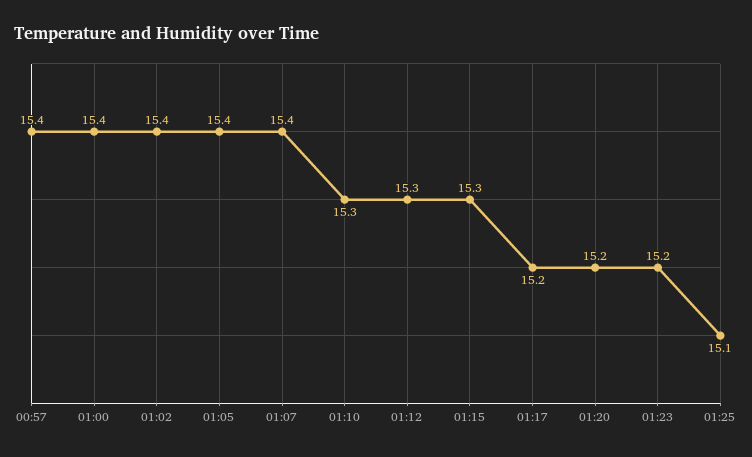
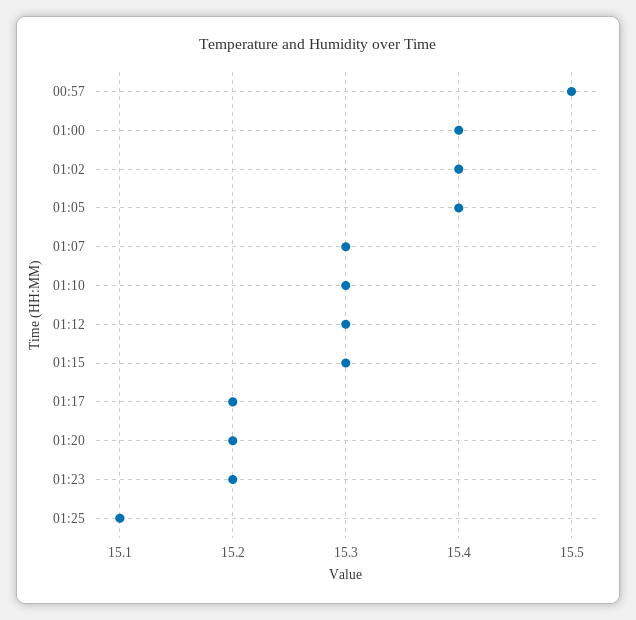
  {
-   "00:57": 15.4,
+   "00:57": 15.5,
    "01:00": 15.4,
    "01:02": 15.4,
    "01:05": 15.4,
-   "01:07": 15.4,
+   "01:07": 15.3,
    "01:10": 15.3,
    "01:12": 15.3,
    "01:15": 15.3,
    "01:17": 15.2,
    "01:20": 15.2,
    "01:23": 15.2,
    "01:25": 15.1
  }

